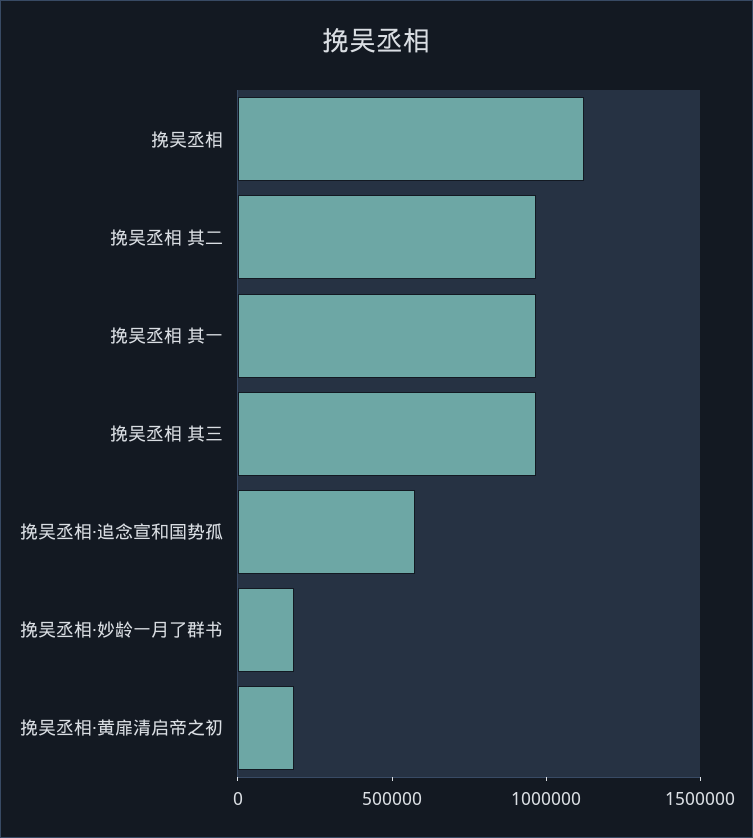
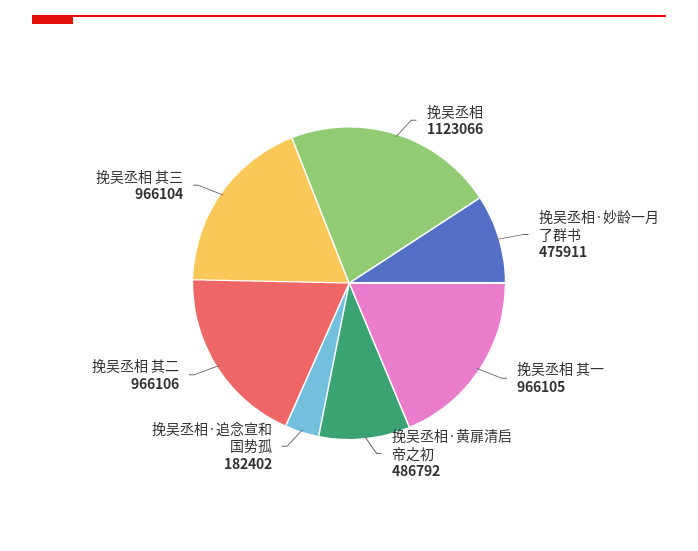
  {
    "挽吴丞相": 1123066,
    "挽吴丞相 其二": 966106,
    "挽吴丞相 其一": 966105,
    "挽吴丞相 其三": 966104,
-   "挽吴丞相·追念宣和国势孤": 600000,
+   "挽吴丞相·追念宣和国势孤": 182402,
-   "挽吴丞相·妙龄一月了群书": 200000,
+   "挽吴丞相·妙龄一月了群书": 475911,
-   "挽吴丞相·黄扉清启帝之初": 200000
+   "挽吴丞相·黄扉清启帝之初": 486792
  }

